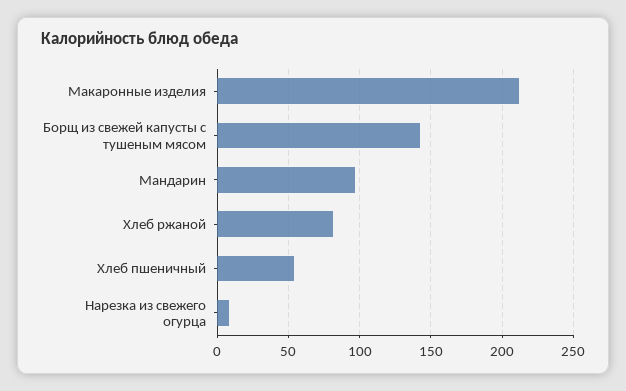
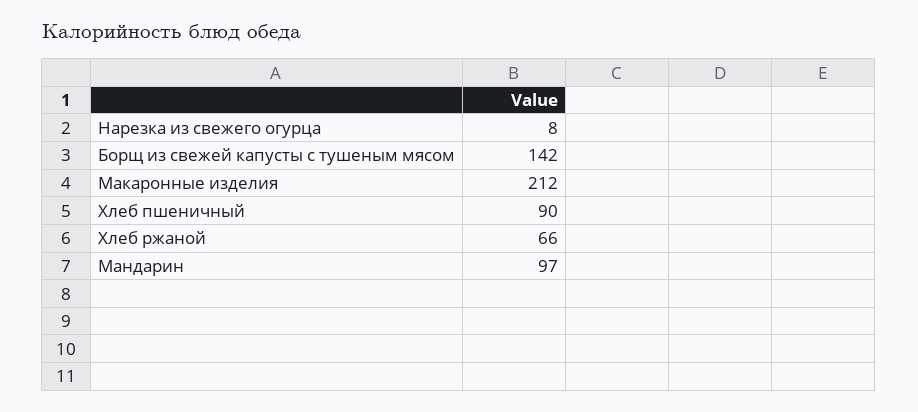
  {
    "Макаронные изделия": 212,
    "Борщ из свежей капусты с тушеным мясом": 142,
    "Мандарин": 97,
-   "Хлеб ржаной": 80,
+   "Хлеб ржаной": 66,
-   "Хлеб пшеничный": 55,
+   "Хлеб пшеничный": 90,
    "Нарезка из свежего огурца": 8
  }

